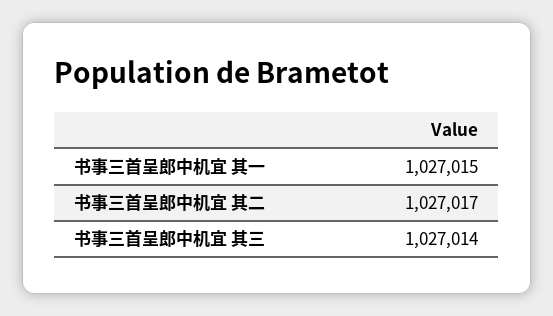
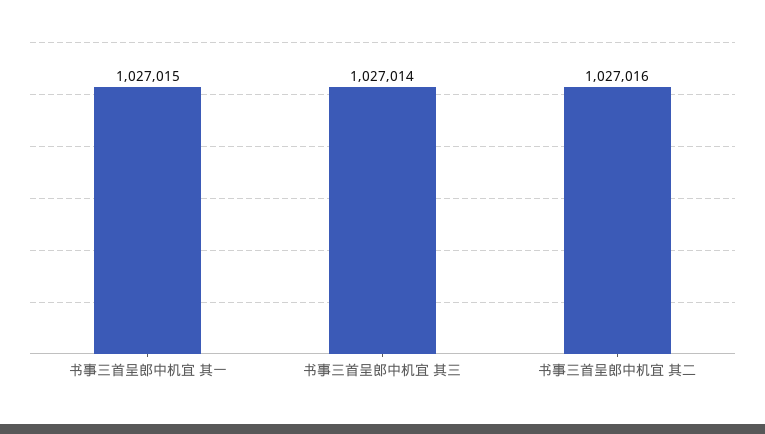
  {
    "书事三首呈郎中机宜 其一": 1027015,
-   "书事三首呈郎中机宜 其二": 1027017,
+   "书事三首呈郎中机宜 其二": 1027016,
    "书事三首呈郎中机宜 其三": 1027014
  }

